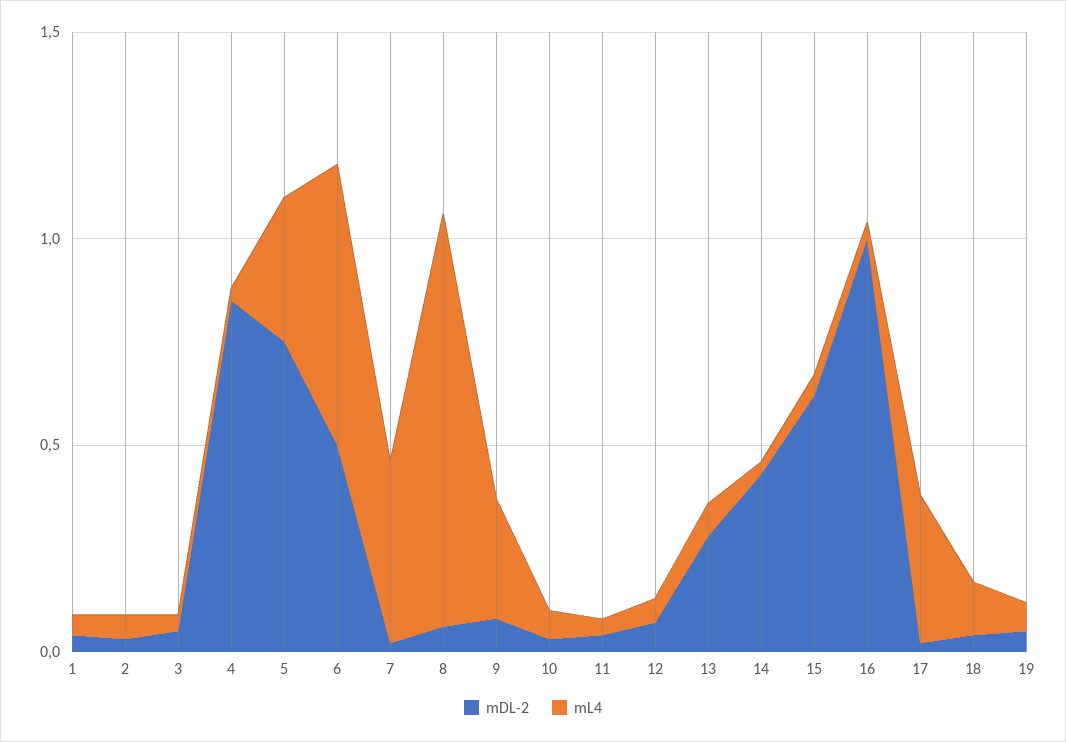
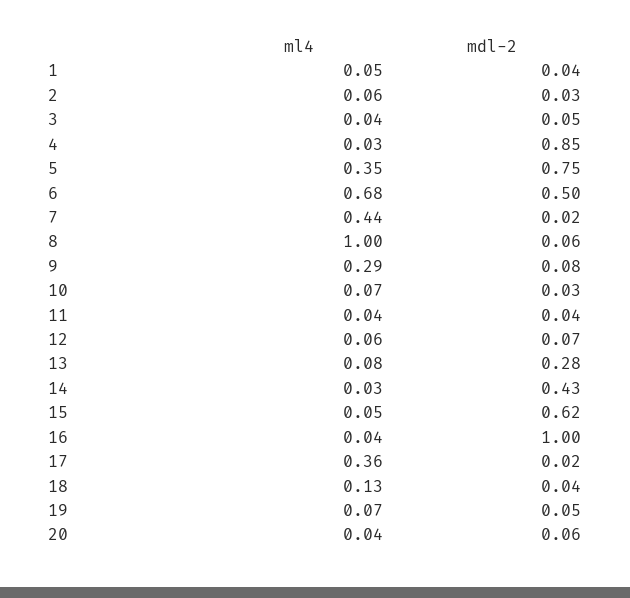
  {
    "mDL-2": {
      "1": 0.04,
      "2": 0.03,
      "3": 0.05,
      "4": 0.85,
      "5": 0.75,
      "6": 0.5,
      "7": 0.02,
      "8": 0.06,
      "9": 0.08,
      "10": 0.03,
      "11": 0.04,
      "12": 0.07,
      "13": 0.28,
      "14": 0.43,
      "15": 0.62,
      "16": 1,
      "17": 0.02,
      "18": 0.04,
-     "19": 0.05
+     "19": 0.05,
+     "20": 0.06
    },
    "mL4": {
      "1": 0.05,
      "2": 0.06,
      "3": 0.04,
      "4": 0.03,
      "5": 0.35,
      "6": 0.68,
      "7": 0.44,
      "8": 1,
      "9": 0.29,
      "10": 0.07,
      "11": 0.04,
      "12": 0.06,
      "13": 0.08,
      "14": 0.03,
      "15": 0.05,
      "16": 0.04,
      "17": 0.36,
      "18": 0.13,
-     "19": 0.07
+     "19": 0.07,
+     "20": 0.04
    }
  }

